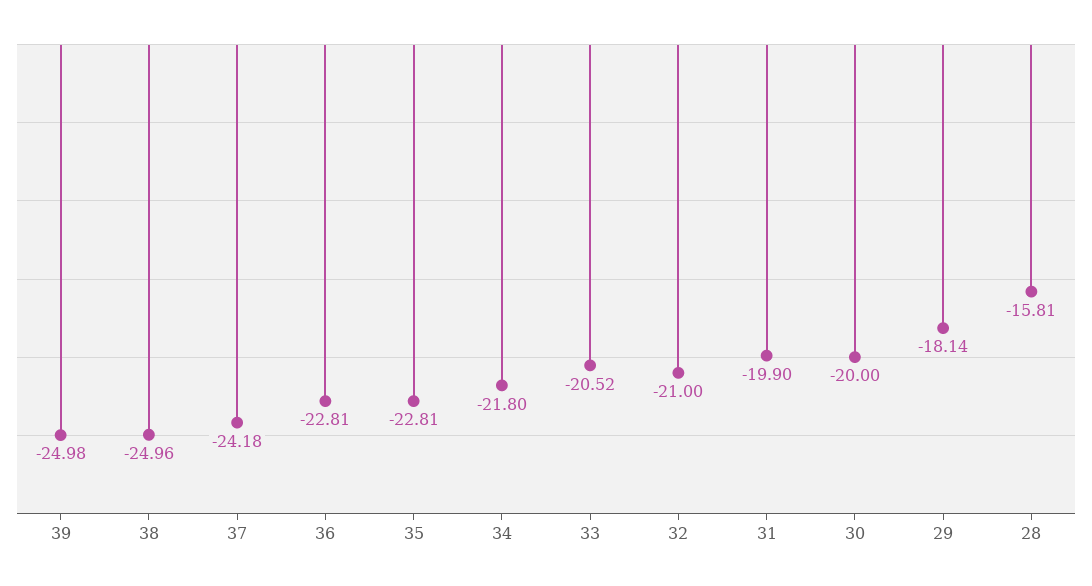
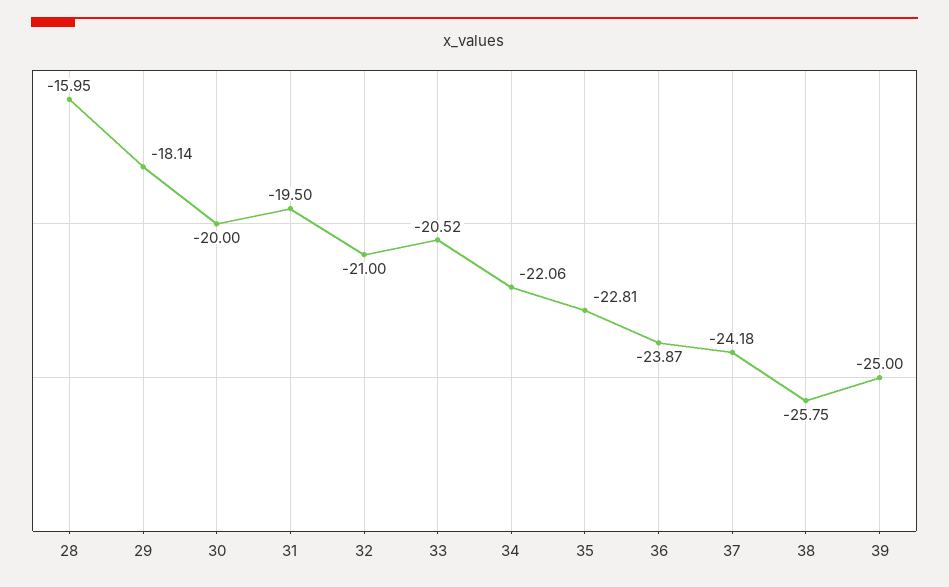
  {
-   "39": -24.98,
+   "39": -25,
-   "38": -24.96,
+   "38": -25.75,
    "37": -24.18,
-   "36": -22.81,
+   "36": -23.87,
    "35": -22.81,
-   "34": -21.8,
+   "34": -22.06,
    "33": -20.52,
    "32": -21,
-   "31": -19.9,
+   "31": -19.5,
    "30": -20,
    "29": -18.14,
-   "28": -15.81
+   "28": -15.95
  }

